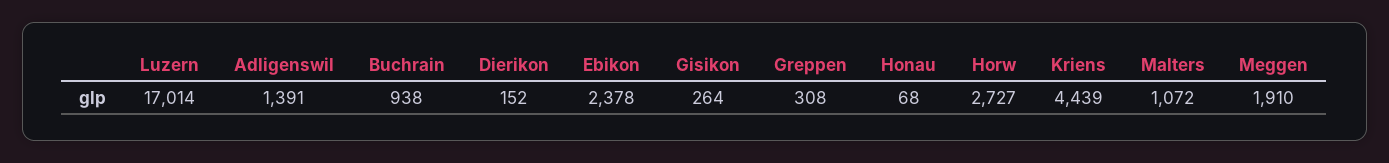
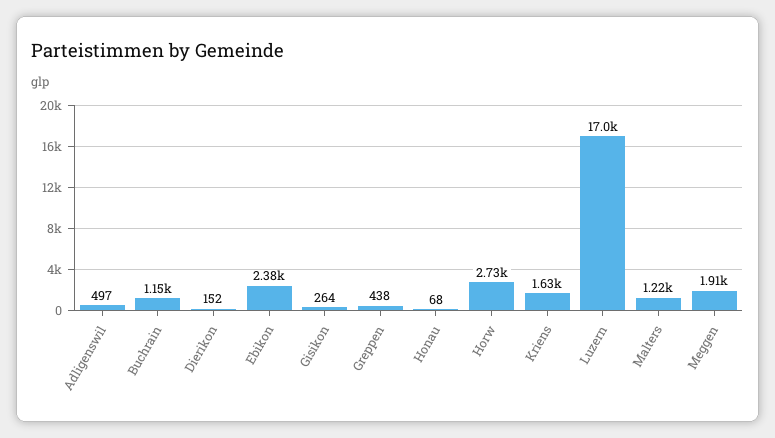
  {
    "Luzern": 17014,
-   "Adligenswil": 1391,
+   "Adligenswil": 497,
-   "Buchrain": 938,
+   "Buchrain": 1150,
    "Dierikon": 152,
    "Ebikon": 2378,
    "Gisikon": 264,
-   "Greppen": 308,
+   "Greppen": 438,
    "Honau": 68,
    "Horw": 2727,
-   "Kriens": 4439,
+   "Kriens": 1630,
-   "Malters": 1072,
+   "Malters": 1220,
    "Meggen": 1910
  }

